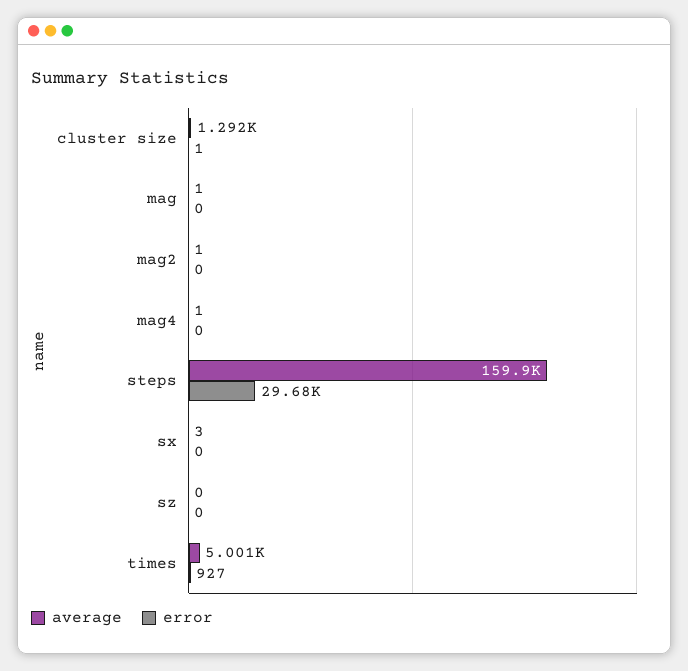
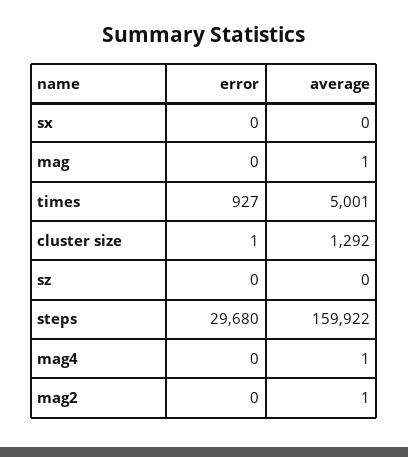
  {
    "average": {
      "cluster size": 1292,
      "mag": 1,
      "mag2": 1,
      "mag4": 1,
      "steps": 159922,
-     "sx": 3,
+     "sx": 0,
      "sz": 0,
      "times": 5001
    },
    "error": {
      "cluster size": 1,
      "mag": 0,
      "mag2": 0,
      "mag4": 0,
      "steps": 29680,
      "sx": 0,
      "sz": 0,
      "times": 927
    }
  }

